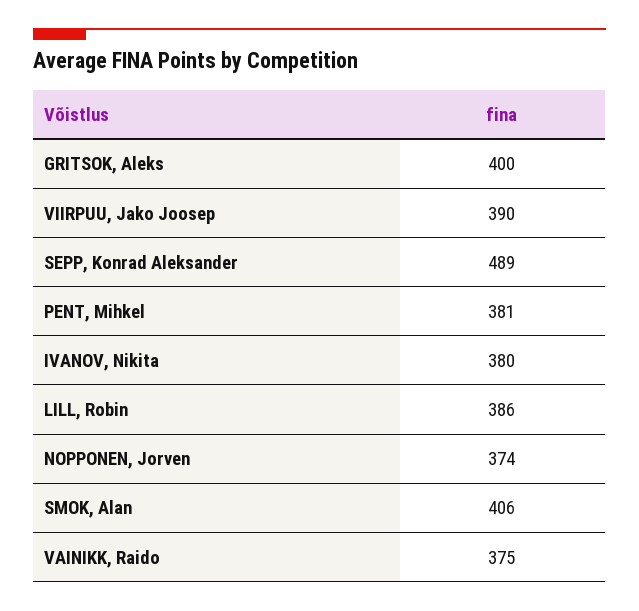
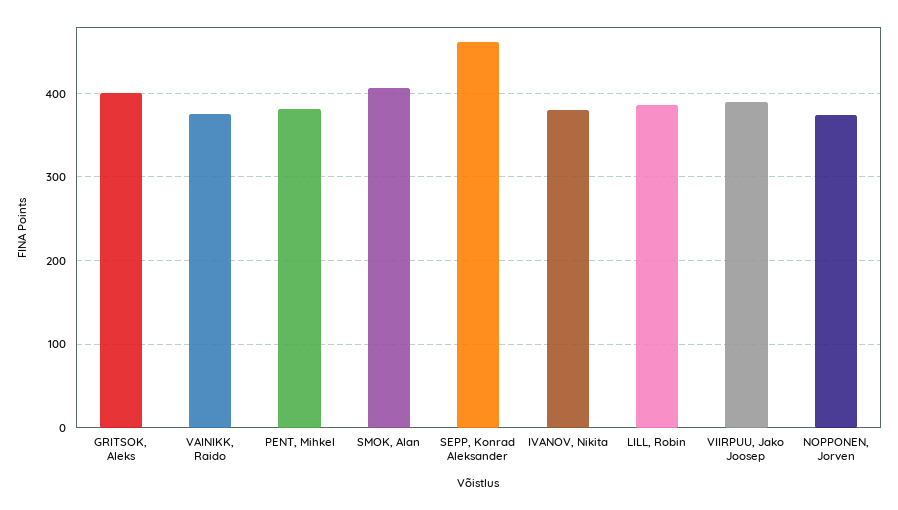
  {
    "GRITSOK, Aleks": 400,
    "VIIRPUU, Jako Joosep": 390,
-   "SEPP, Konrad Aleksander": 489,
+   "SEPP, Konrad Aleksander": 460,
    "PENT, Mihkel": 381,
    "IVANOV, Nikita": 380,
    "LILL, Robin": 386,
    "NOPPONEN, Jorven": 374,
    "SMOK, Alan": 406,
    "VAINIKK, Raido": 375
  }

